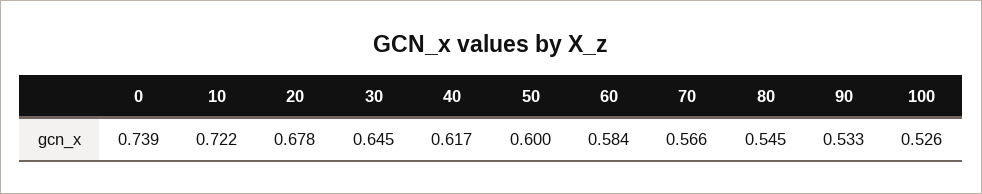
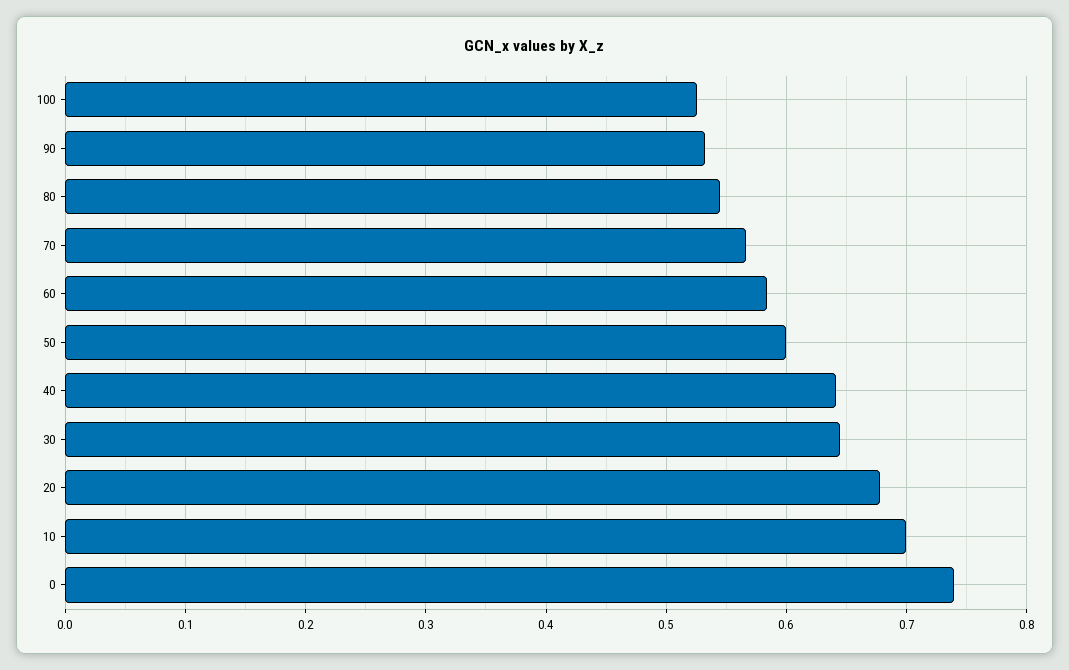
  {
    "0": 0.739,
-   "10": 0.722,
+   "10": 0.7,
    "20": 0.678,
    "30": 0.645,
-   "40": 0.617,
+   "40": 0.64,
    "50": 0.6,
    "60": 0.584,
    "70": 0.566,
    "80": 0.545,
    "90": 0.533,
    "100": 0.526
  }

